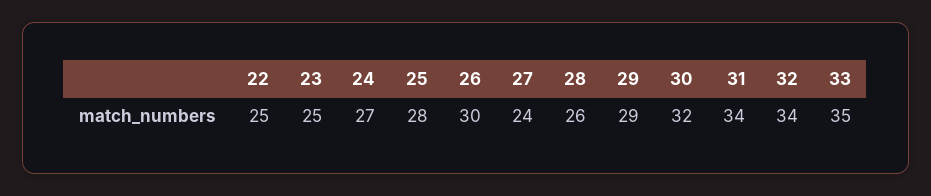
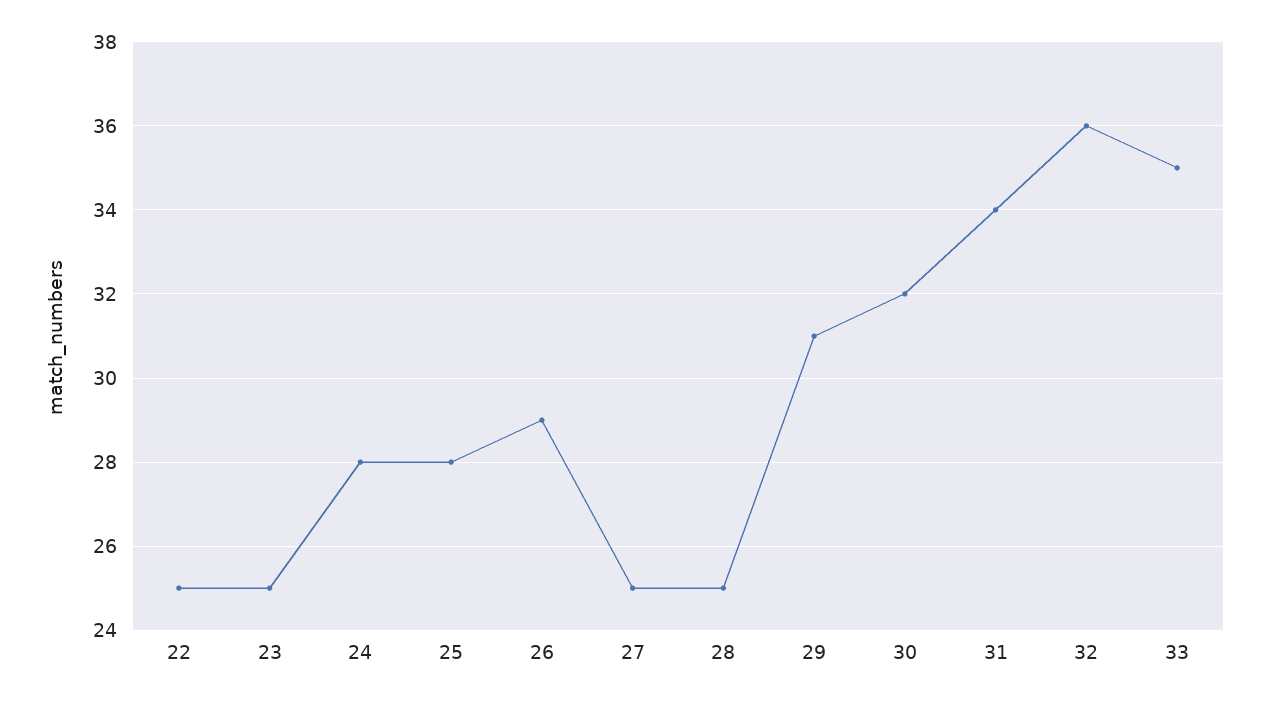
  {
    "22": 25,
    "23": 25,
-   "24": 27,
+   "24": 28,
    "25": 28,
-   "26": 30,
+   "26": 29,
-   "27": 24,
+   "27": 25,
-   "28": 26,
+   "28": 25,
-   "29": 29,
+   "29": 31,
    "30": 32,
    "31": 34,
-   "32": 34,
+   "32": 36,
    "33": 35
  }

